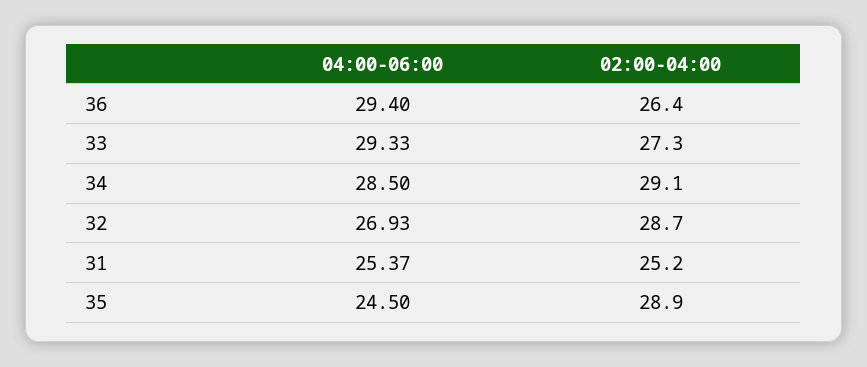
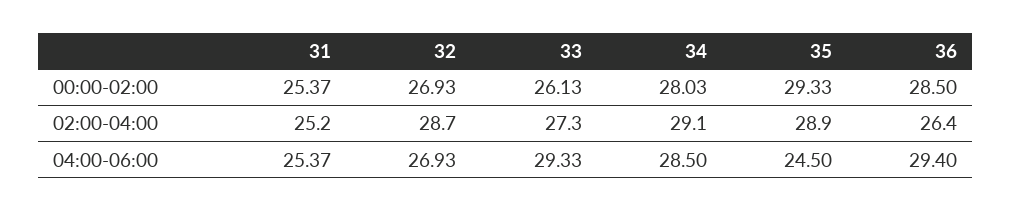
  {
    "04:00-06:00": {
      "36": 29.4,
      "33": 29.33,
      "34": 28.5,
      "32": 26.93,
      "31": 25.37,
      "35": 24.5
    },
    "02:00-04:00": {
      "36": 26.4,
      "33": 27.3,
      "34": 29.1,
      "32": 28.7,
      "31": 25.2,
      "35": 28.9
-   }
+   },
+   "00:00-02:00": {
+     "31": 25.37,
+     "32": 26.93,
+     "33": 26.13,
+     "34": 28.03,
+     "35": 29.33,
+     "36": 28.5
+   }
  }

